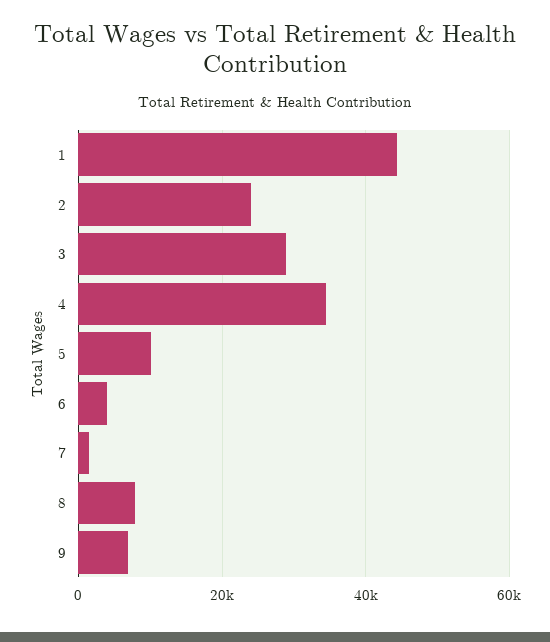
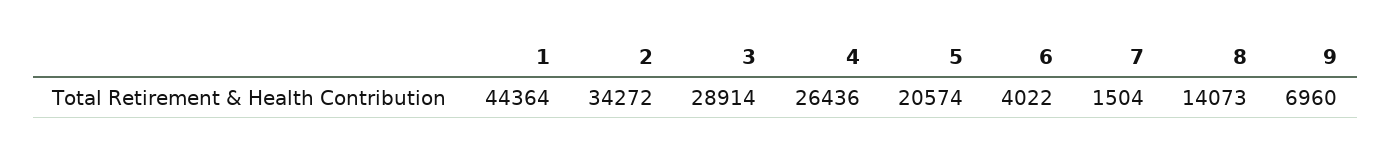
  {
    "1": 44364,
-   "2": 24000,
+   "2": 34272,
    "3": 28914,
-   "4": 34000,
+   "4": 26436,
-   "5": 10000,
+   "5": 20574,
    "6": 4022,
    "7": 1504,
-   "8": 8000,
+   "8": 14073,
    "9": 6960
  }

